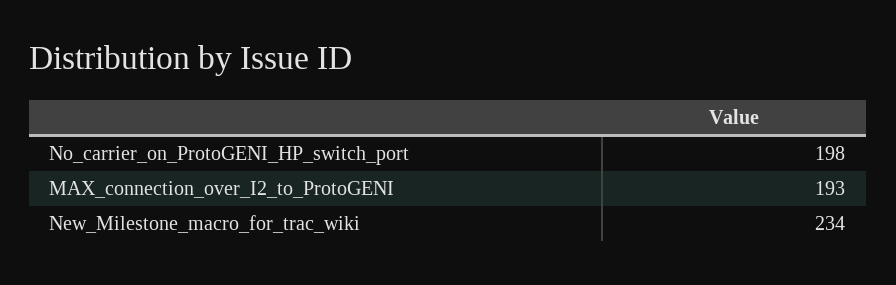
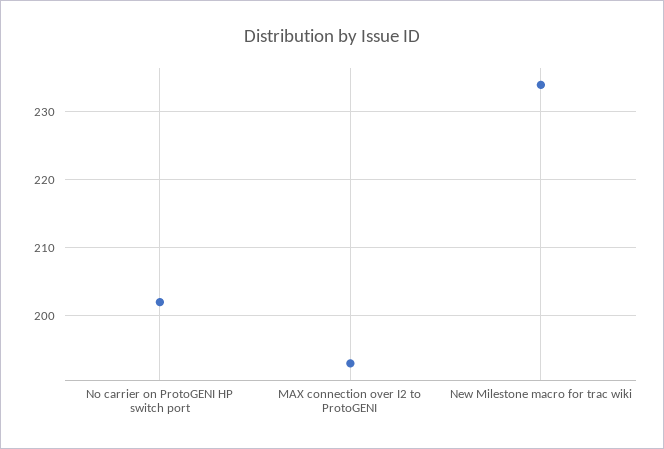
  {
-   "No_carrier_on_ProtoGENI_HP_switch_port": 198,
+   "No_carrier_on_ProtoGENI_HP_switch_port": 202,
    "MAX_connection_over_I2_to_ProtoGENI": 193,
    "New_Milestone_macro_for_trac_wiki": 234
  }

